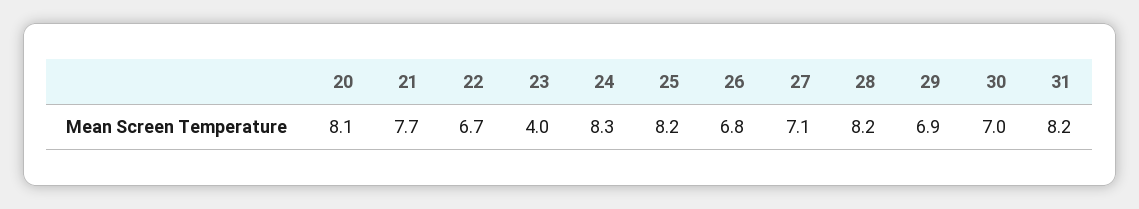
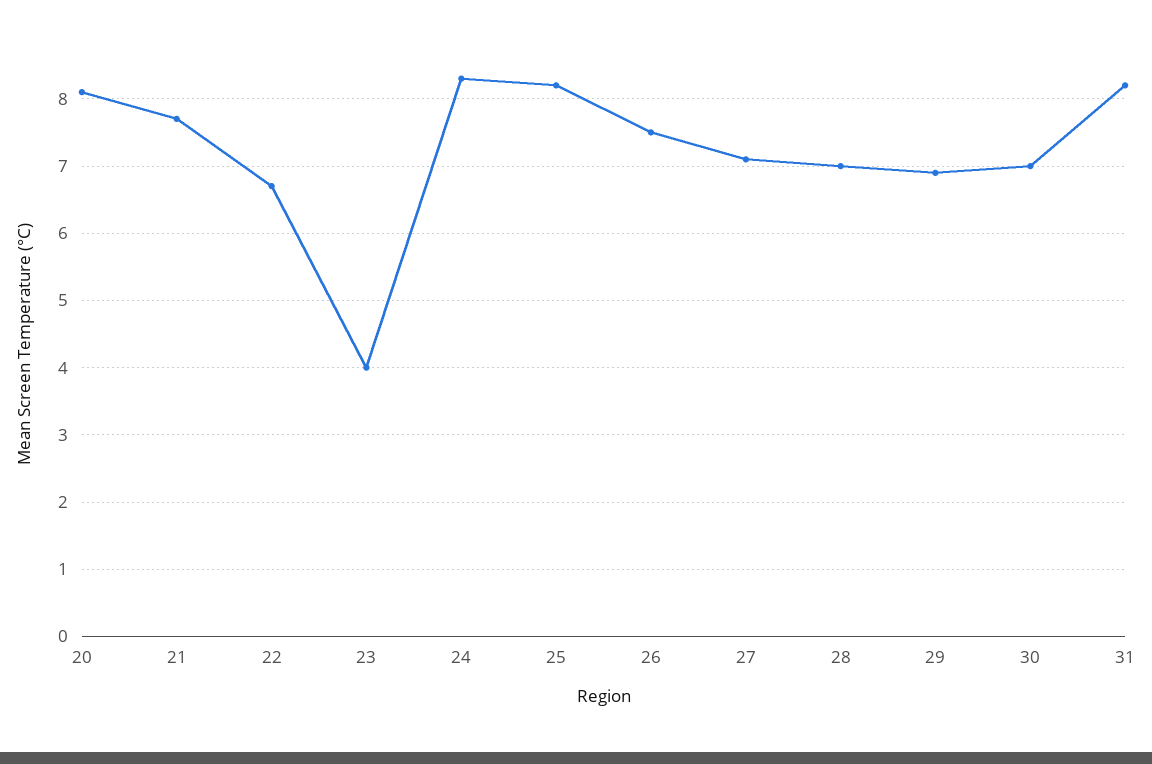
  {
    "20": 8.1,
    "21": 7.7,
    "22": 6.7,
    "23": 4,
    "24": 8.3,
    "25": 8.2,
-   "26": 6.8,
+   "26": 7.5,
    "27": 7.1,
-   "28": 8.2,
+   "28": 7,
    "29": 6.9,
    "30": 7,
    "31": 8.2
  }

